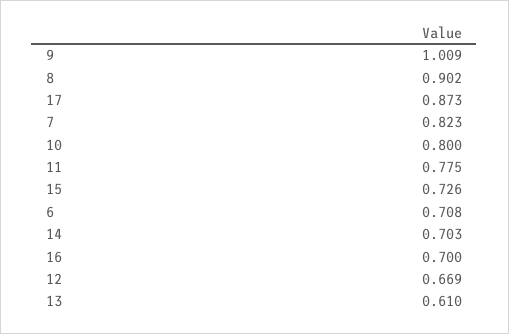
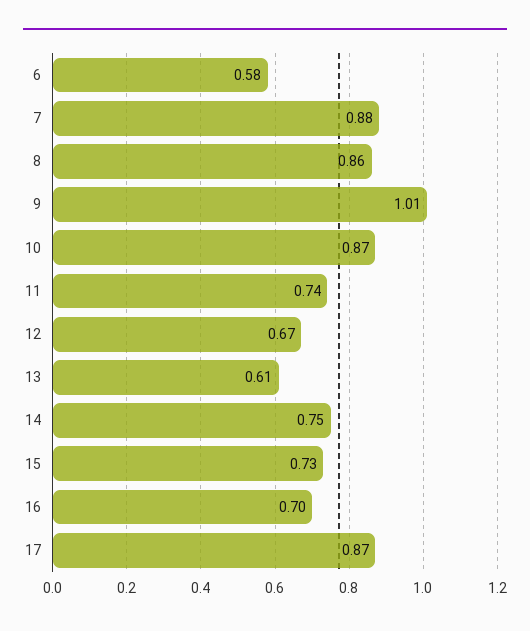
  {
    "9": 1.009,
-   "8": 0.902,
+   "8": 0.86,
    "17": 0.873,
-   "7": 0.823,
+   "7": 0.88,
-   "10": 0.8,
+   "10": 0.87,
-   "11": 0.775,
+   "11": 0.74,
    "15": 0.726,
-   "6": 0.708,
+   "6": 0.58,
-   "14": 0.703,
+   "14": 0.75,
    "16": 0.7,
    "12": 0.669,
    "13": 0.61
  }

